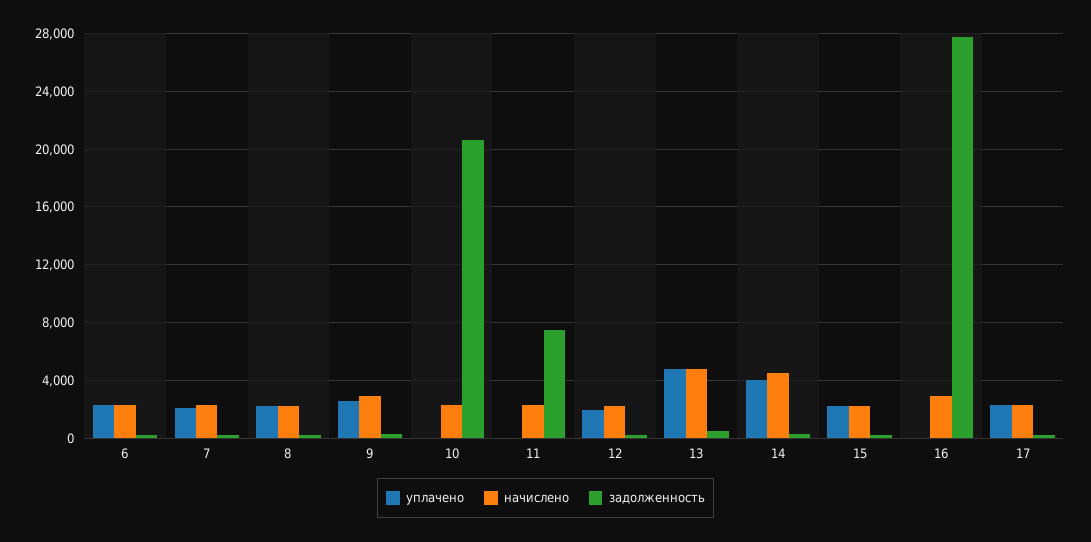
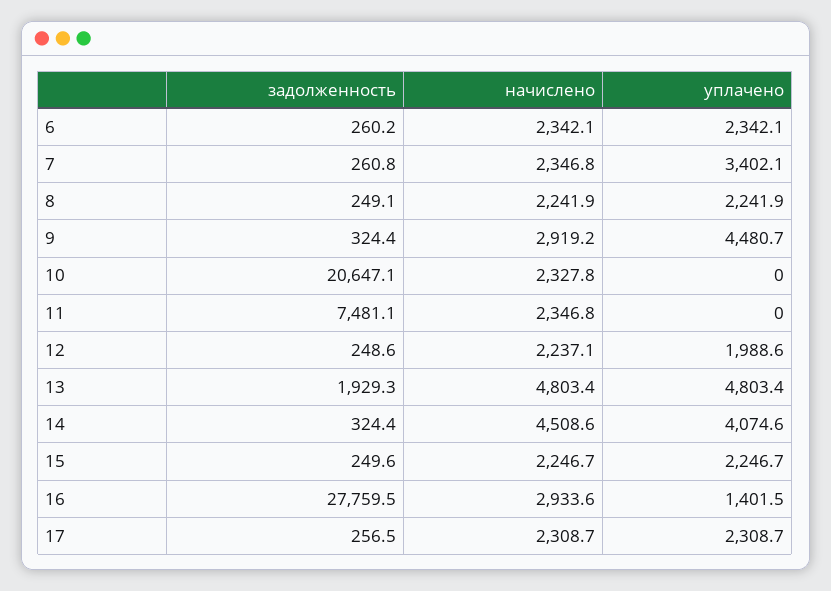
  {
    "уплачено": {
      "6": 2342.1,
-     "7": 2000,
+     "7": 3402.1,
      "8": 2241.9,
-     "9": 2500,
+     "9": 4480.7,
      "10": 0,
      "11": 0,
      "12": 1988.6,
      "13": 4803.4,
      "14": 4074.6,
      "15": 2246.7,
-     "16": 0,
+     "16": 1401.5,
      "17": 2308.7
    },
    "начислено": {
      "6": 2342.1,
      "7": 2346.8,
      "8": 2241.9,
      "9": 2919.2,
      "10": 2327.8,
      "11": 2346.8,
      "12": 2237.1,
      "13": 4803.4,
      "14": 4508.6,
      "15": 2246.7,
      "16": 2933.6,
      "17": 2308.7
    },
    "задолженность": {
      "6": 260.2,
      "7": 260.8,
      "8": 249.1,
      "9": 324.4,
      "10": 20647.1,
      "11": 7481.1,
      "12": 248.6,
-     "13": 500,
+     "13": 1929.3,
      "14": 324.4,
      "15": 249.6,
      "16": 27759.5,
      "17": 256.5
    }
  }

